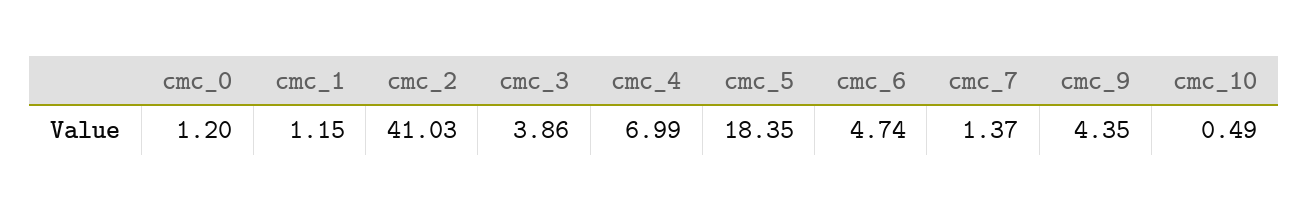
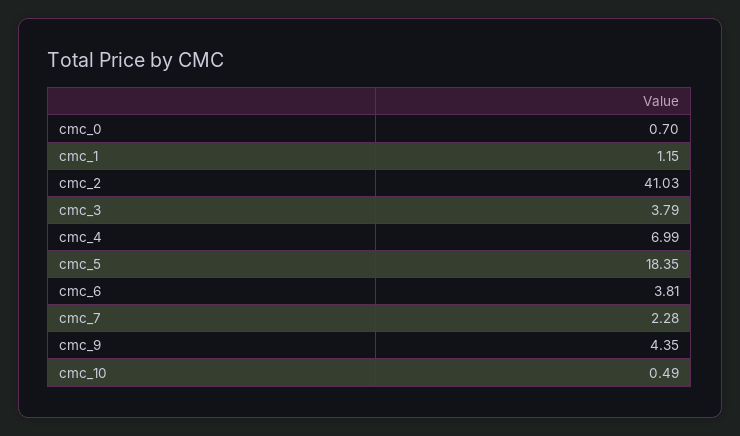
  {
-   "cmc_0": 1.2,
+   "cmc_0": 0.7,
    "cmc_1": 1.15,
    "cmc_2": 41.03,
-   "cmc_3": 3.86,
+   "cmc_3": 3.79,
    "cmc_4": 6.99,
    "cmc_5": 18.35,
-   "cmc_6": 4.74,
+   "cmc_6": 3.81,
-   "cmc_7": 1.37,
+   "cmc_7": 2.28,
    "cmc_9": 4.35,
    "cmc_10": 0.49
  }

